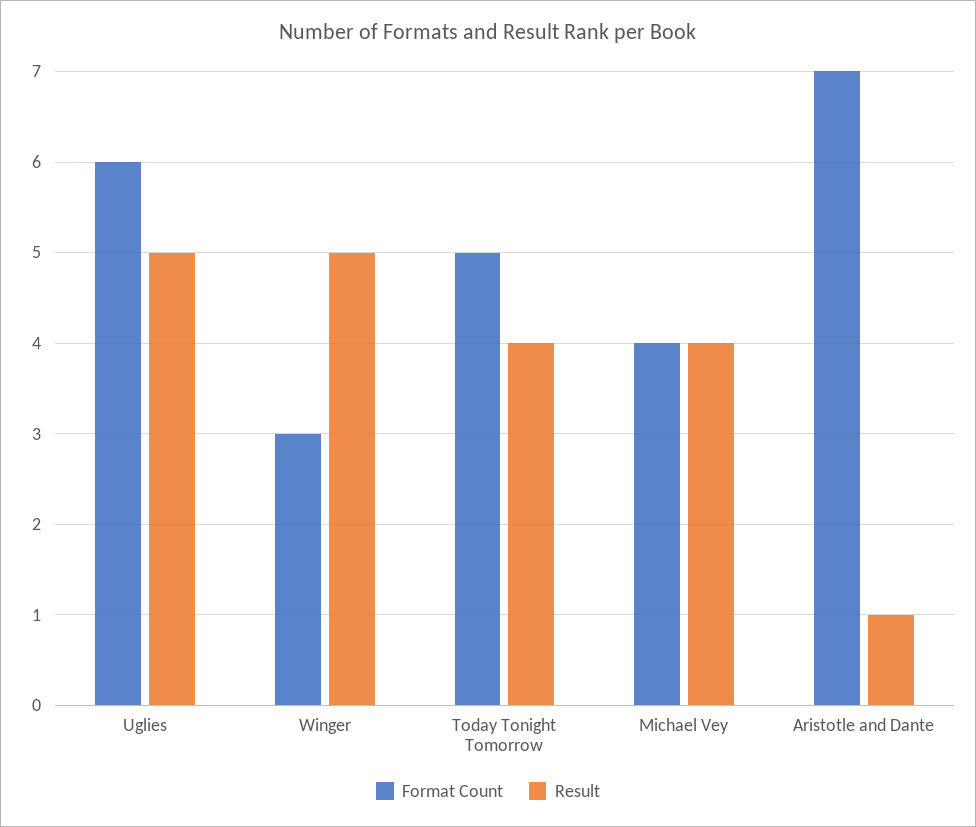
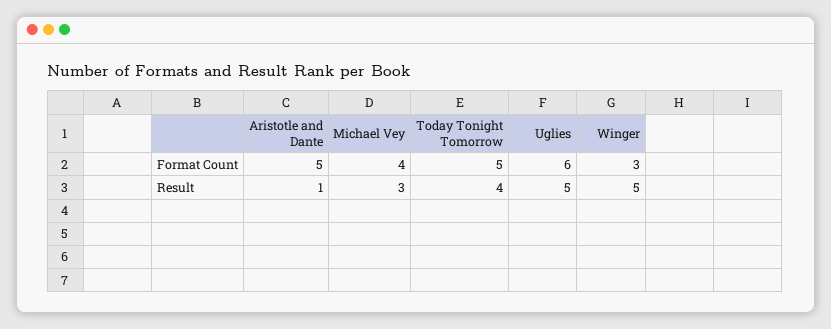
  {
    "Format Count": {
      "Uglies": 6,
      "Winger": 3,
      "Today Tonight Tomorrow": 5,
      "Michael Vey": 4,
-     "Aristotle and Dante": 7
+     "Aristotle and Dante": 5
    },
    "Result": {
      "Uglies": 5,
      "Winger": 5,
      "Today Tonight Tomorrow": 4,
-     "Michael Vey": 4,
+     "Michael Vey": 3,
      "Aristotle and Dante": 1
    }
  }

